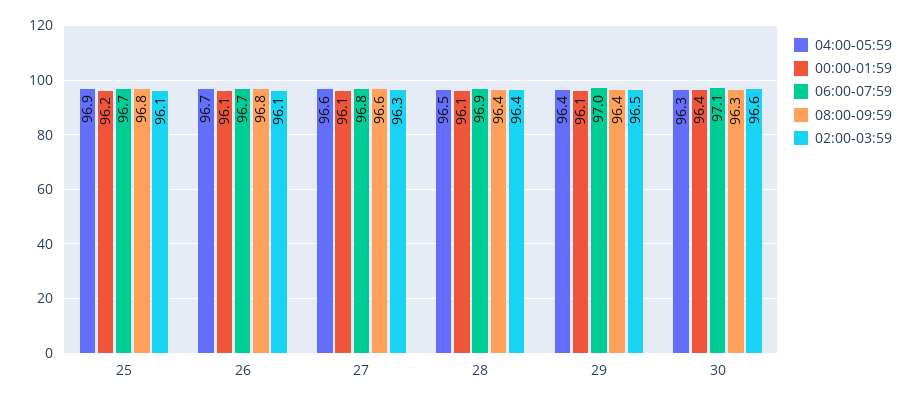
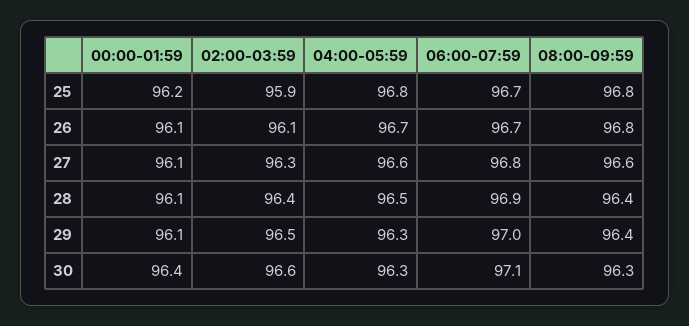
  {
    "04:00-05:59": {
-     "25": 96.9,
+     "25": 96.8,
      "26": 96.7,
      "27": 96.6,
      "28": 96.5,
-     "29": 96.4,
+     "29": 96.3,
      "30": 96.3
    },
    "00:00-01:59": {
      "25": 96.2,
      "26": 96.1,
      "27": 96.1,
      "28": 96.1,
      "29": 96.1,
      "30": 96.4
    },
    "06:00-07:59": {
      "25": 96.7,
      "26": 96.7,
      "27": 96.8,
      "28": 96.9,
      "29": 97,
      "30": 97.1
    },
    "08:00-09:59": {
      "25": 96.8,
      "26": 96.8,
      "27": 96.6,
      "28": 96.4,
      "29": 96.4,
      "30": 96.3
    },
    "02:00-03:59": {
-     "25": 96.1,
+     "25": 95.9,
      "26": 96.1,
      "27": 96.3,
      "28": 96.4,
      "29": 96.5,
      "30": 96.6
    }
  }

